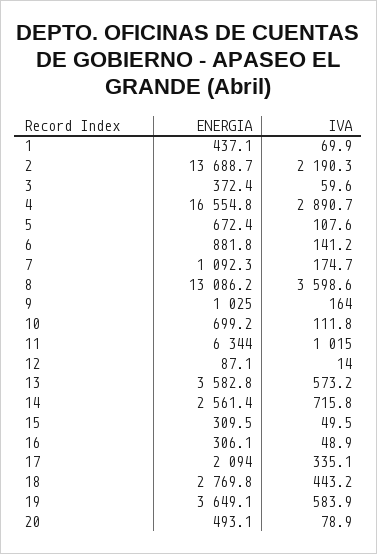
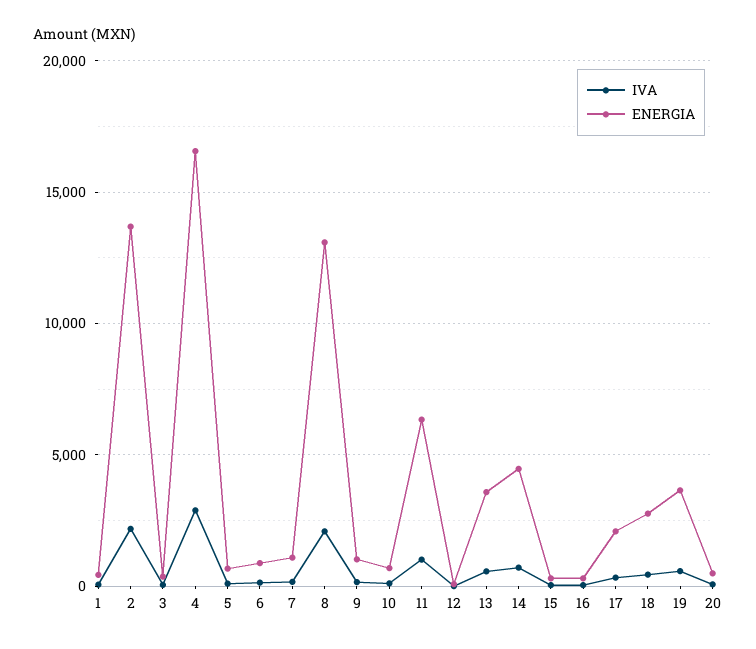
  {
    "ENERGIA": {
      "1": 437.1,
      "2": 13688.7,
      "3": 372.4,
      "4": 16554.8,
      "5": 672.4,
      "6": 881.8,
      "7": 1092.3,
      "8": 13086.2,
      "9": 1025,
      "10": 699.2,
      "11": 6344,
      "12": 87.1,
      "13": 3582.8,
-     "14": 2561.4,
+     "14": 4500,
      "15": 309.5,
      "16": 306.1,
      "17": 2094,
      "18": 2769.8,
      "19": 3649.1,
      "20": 493.1
    },
    "IVA": {
      "1": 69.9,
      "2": 2190.3,
      "3": 59.6,
      "4": 2890.7,
      "5": 107.6,
      "6": 141.2,
      "7": 174.7,
-     "8": 3598.6,
+     "8": 2000,
      "9": 164,
      "10": 111.8,
      "11": 1015,
      "12": 14,
      "13": 573.2,
      "14": 715.8,
      "15": 49.5,
      "16": 48.9,
      "17": 335.1,
      "18": 443.2,
      "19": 583.9,
      "20": 78.9
    }
  }

